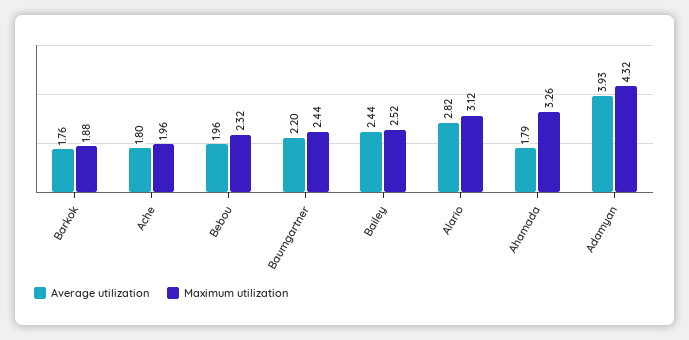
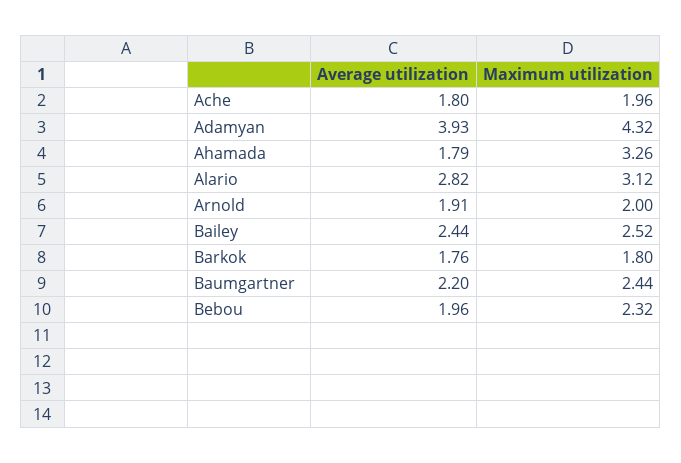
  {
    "Average utilization": {
      "Barkok": 1.76,
      "Ache": 1.8,
      "Bebou": 1.96,
      "Baumgartner": 2.2,
      "Bailey": 2.44,
      "Alario": 2.82,
      "Ahamada": 1.79,
-     "Adamyan": 3.93
+     "Adamyan": 3.93,
+     "Arnold": 1.91
    },
    "Maximum utilization": {
-     "Barkok": 1.88,
+     "Barkok": 1.8,
      "Ache": 1.96,
      "Bebou": 2.32,
      "Baumgartner": 2.44,
      "Bailey": 2.52,
      "Alario": 3.12,
      "Ahamada": 3.26,
-     "Adamyan": 4.32
+     "Adamyan": 4.32,
+     "Arnold": 2
    }
  }

